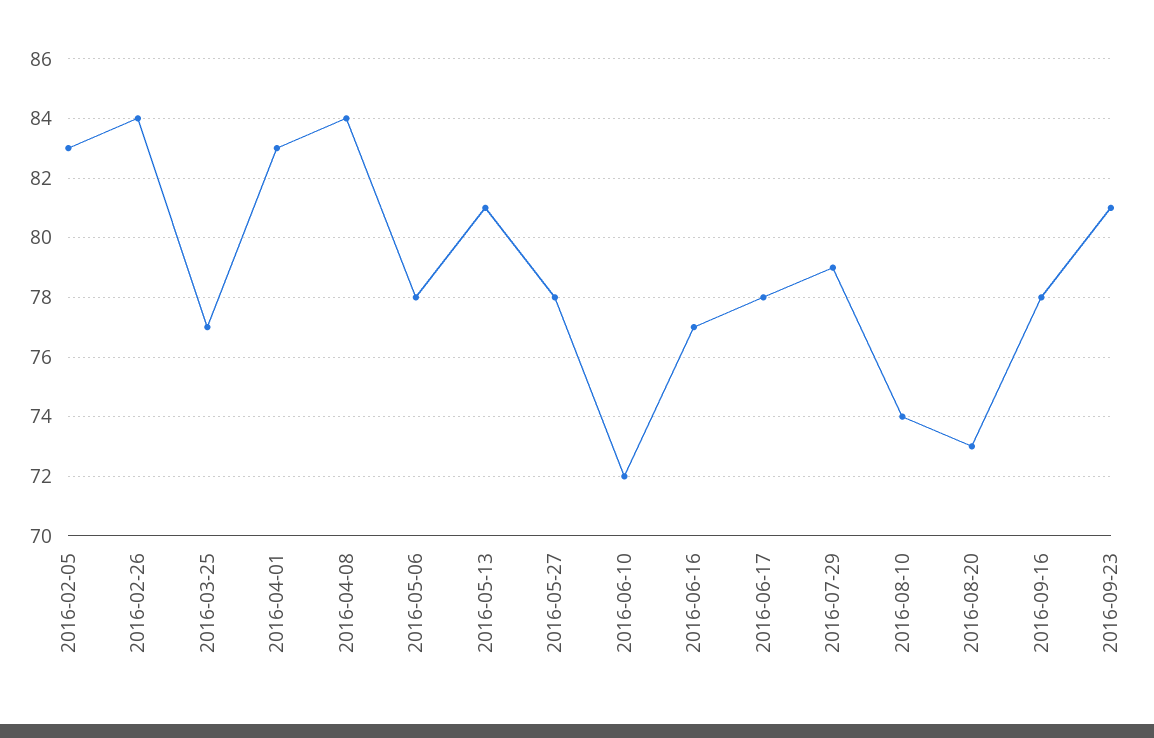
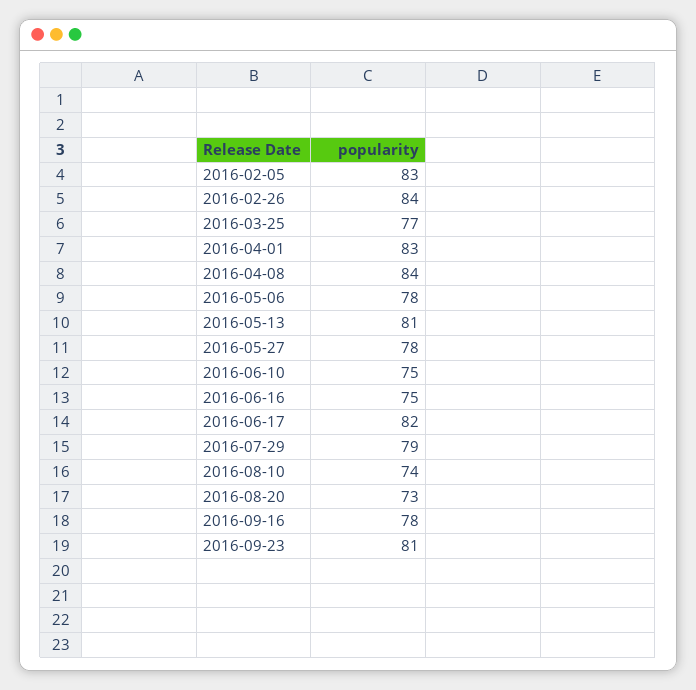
  {
    "2016-02-05": 83,
    "2016-02-26": 84,
    "2016-03-25": 77,
    "2016-04-01": 83,
    "2016-04-08": 84,
    "2016-05-06": 78,
    "2016-05-13": 81,
    "2016-05-27": 78,
-   "2016-06-10": 72,
+   "2016-06-10": 75,
-   "2016-06-16": 77,
+   "2016-06-16": 75,
-   "2016-06-17": 78,
+   "2016-06-17": 82,
    "2016-07-29": 79,
    "2016-08-10": 74,
    "2016-08-20": 73,
    "2016-09-16": 78,
    "2016-09-23": 81
  }

